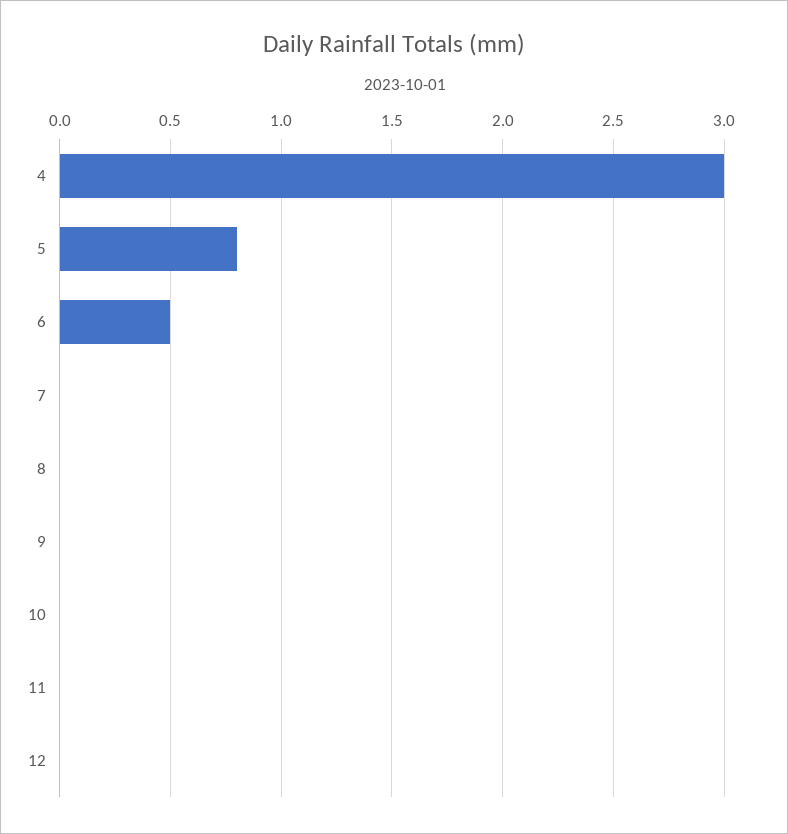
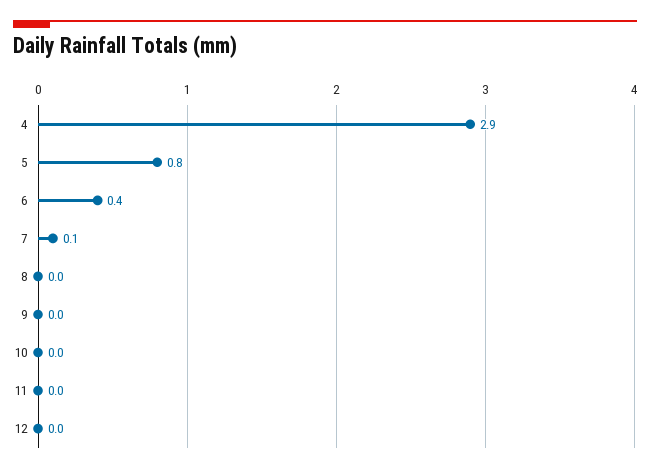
  {
-   "4": 3,
+   "4": 2.9,
    "5": 0.8,
-   "6": 0.5,
+   "6": 0.4,
-   "7": 0,
+   "7": 0.1,
    "8": 0,
    "9": 0,
    "10": 0,
    "11": 0,
    "12": 0
  }

